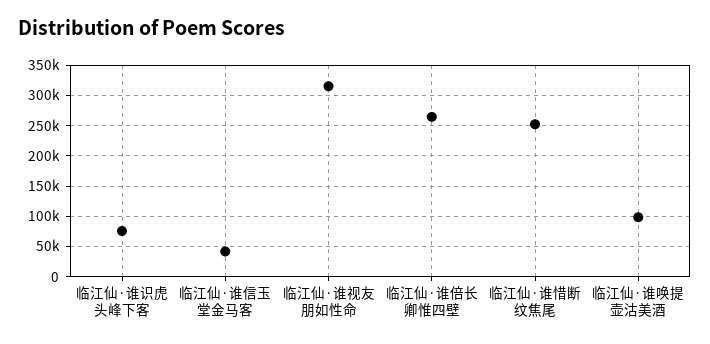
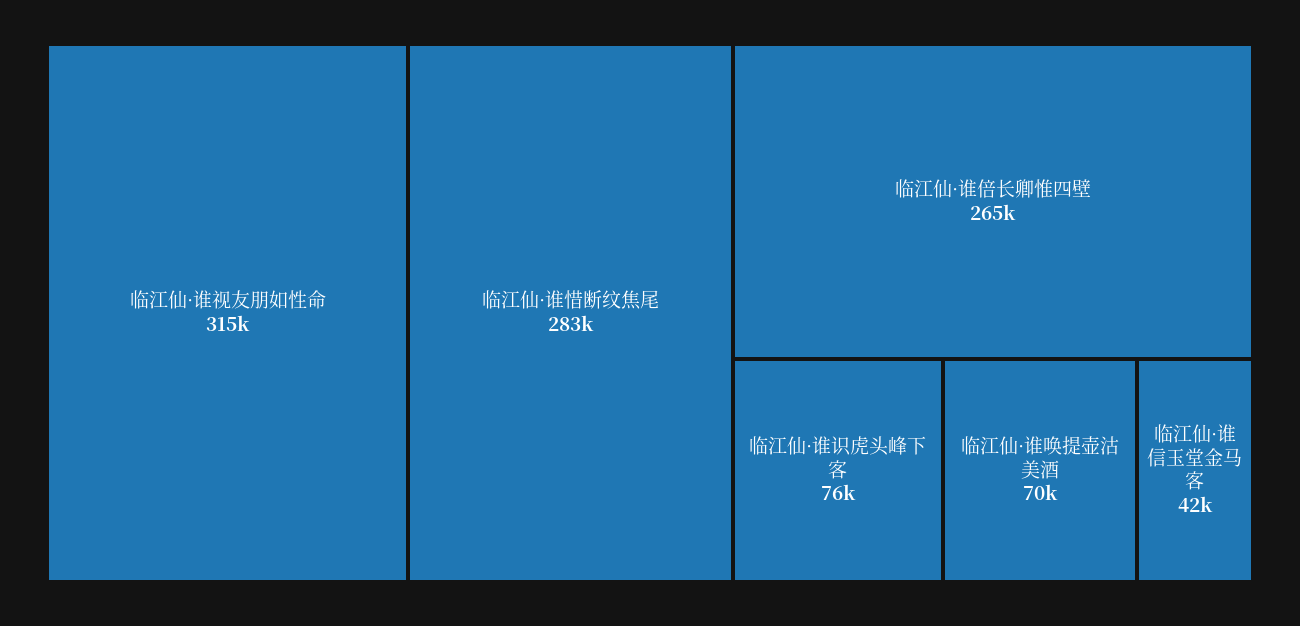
  {
    "临江仙·谁识虎头峰下客": 76000,
    "临江仙·谁信玉堂金马客": 42000,
    "临江仙·谁视友朋如性命": 315000,
    "临江仙·谁倍长卿惟四壁": 265000,
-   "临江仙·谁惜断纹焦尾": 250000,
+   "临江仙·谁惜断纹焦尾": 283000,
-   "临江仙·谁唤提壶沽美酒": 100000
+   "临江仙·谁唤提壶沽美酒": 70000
  }

